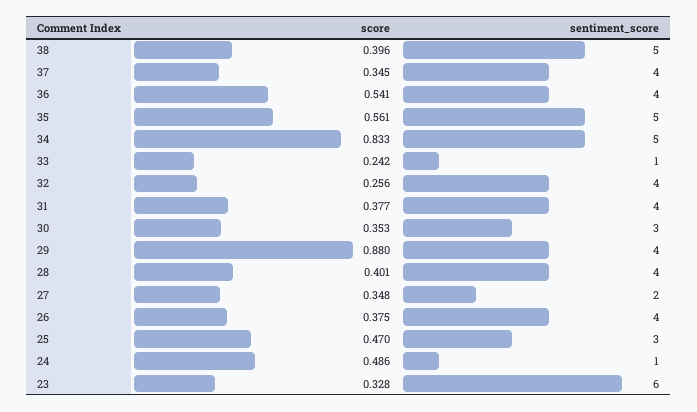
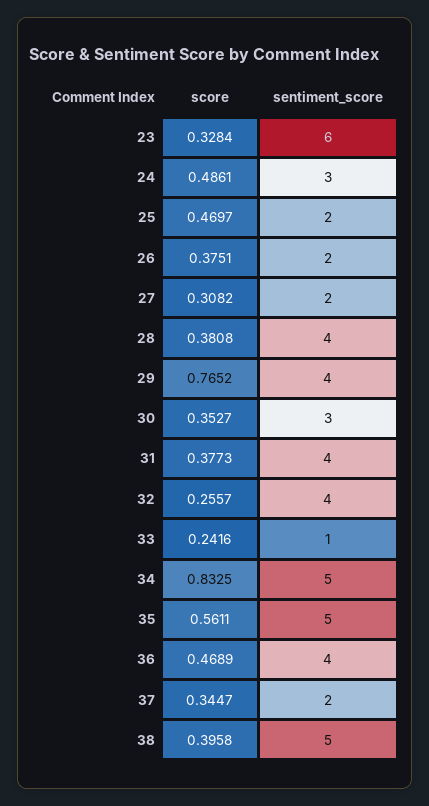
  {
    "score": {
      "38": 0.3958,
      "37": 0.3447,
-     "36": 0.541,
+     "36": 0.4689,
      "35": 0.5611,
      "34": 0.8325,
      "33": 0.2416,
      "32": 0.2557,
      "31": 0.3773,
      "30": 0.3527,
-     "29": 0.88,
+     "29": 0.7652,
-     "28": 0.401,
+     "28": 0.3808,
-     "27": 0.348,
+     "27": 0.3082,
      "26": 0.3751,
      "25": 0.4697,
      "24": 0.4861,
      "23": 0.3284
    },
    "sentiment_score": {
      "38": 5,
-     "37": 4,
+     "37": 2,
      "36": 4,
      "35": 5,
      "34": 5,
      "33": 1,
      "32": 4,
      "31": 4,
      "30": 3,
      "29": 4,
      "28": 4,
      "27": 2,
-     "26": 4,
+     "26": 2,
-     "25": 3,
+     "25": 2,
-     "24": 1,
+     "24": 3,
      "23": 6
    }
  }

